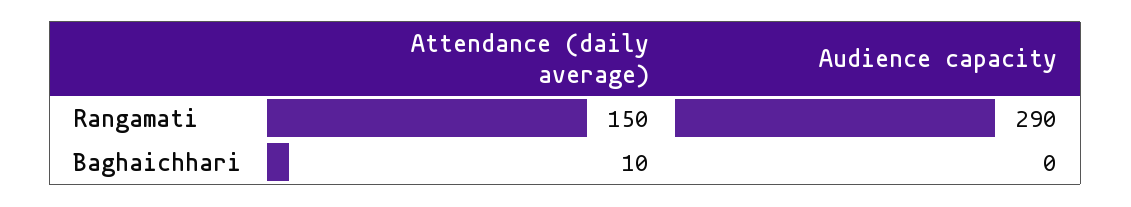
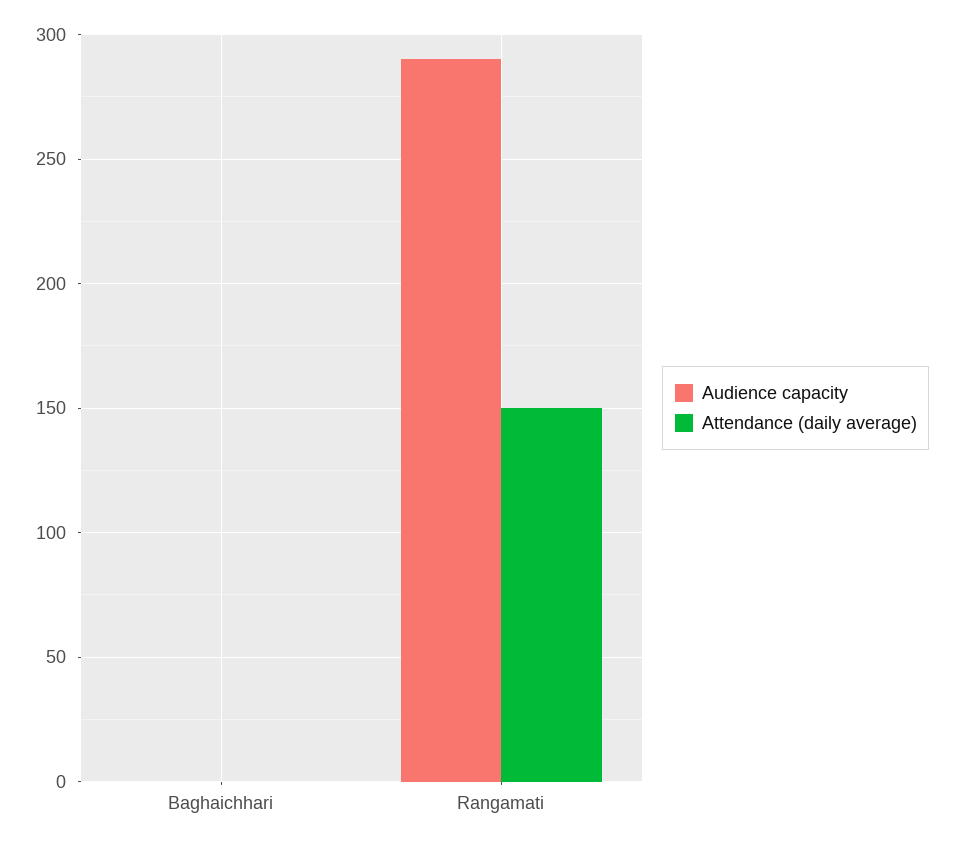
  {
    "Attendance (daily average)": {
      "Rangamati": 150,
-     "Baghaichhari": 10
+     "Baghaichhari": 0
    },
    "Audience capacity": {
      "Rangamati": 290,
      "Baghaichhari": 0
    }
  }

